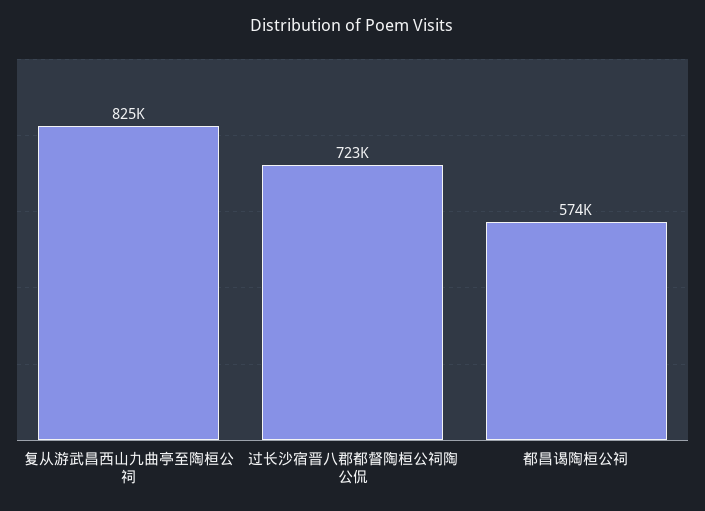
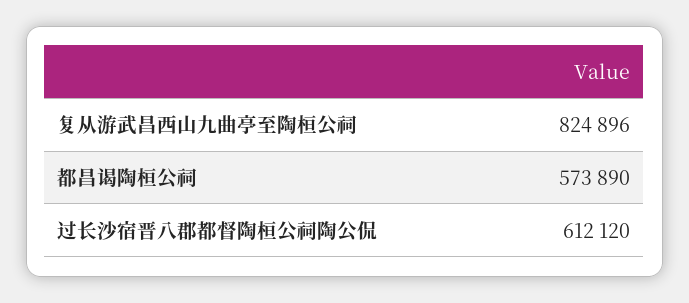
  {
    "复从游武昌西山九曲亭至陶桓公祠": 824896,
-   "过长沙宿晋八郡都督陶桓公祠陶公侃": 723000,
+   "过长沙宿晋八郡都督陶桓公祠陶公侃": 612120,
    "都昌谒陶桓公祠": 573890
  }

